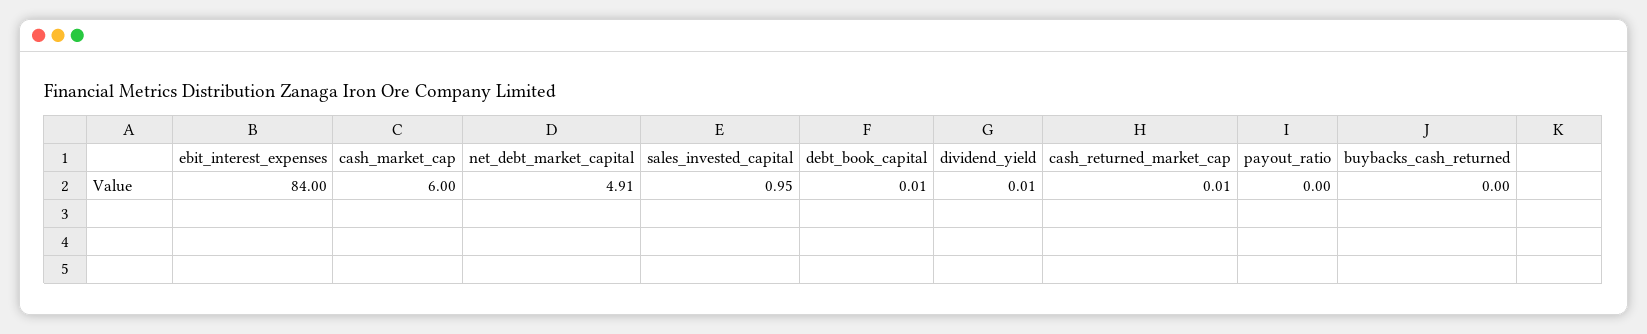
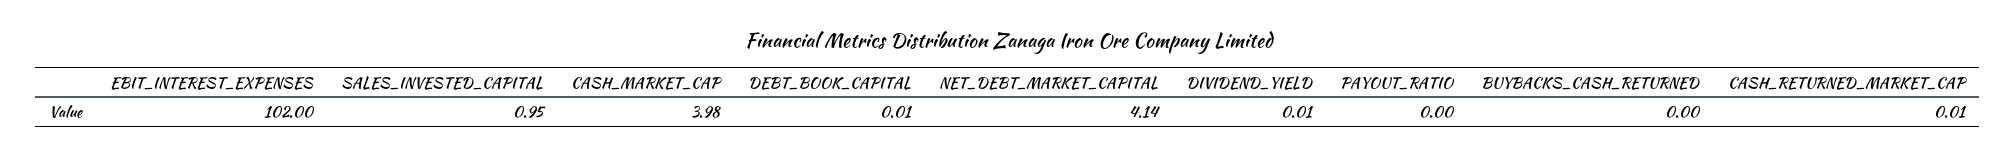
  {
-   "ebit_interest_expenses": 84,
+   "ebit_interest_expenses": 102,
-   "cash_market_cap": 6,
+   "cash_market_cap": 3.98,
-   "net_debt_market_capital": 4.91,
+   "net_debt_market_capital": 4.14,
    "sales_invested_capital": 0.95,
    "debt_book_capital": 0.01,
    "dividend_yield": 0.01,
    "cash_returned_market_cap": 0.01,
    "payout_ratio": 0,
    "buybacks_cash_returned": 0
  }

